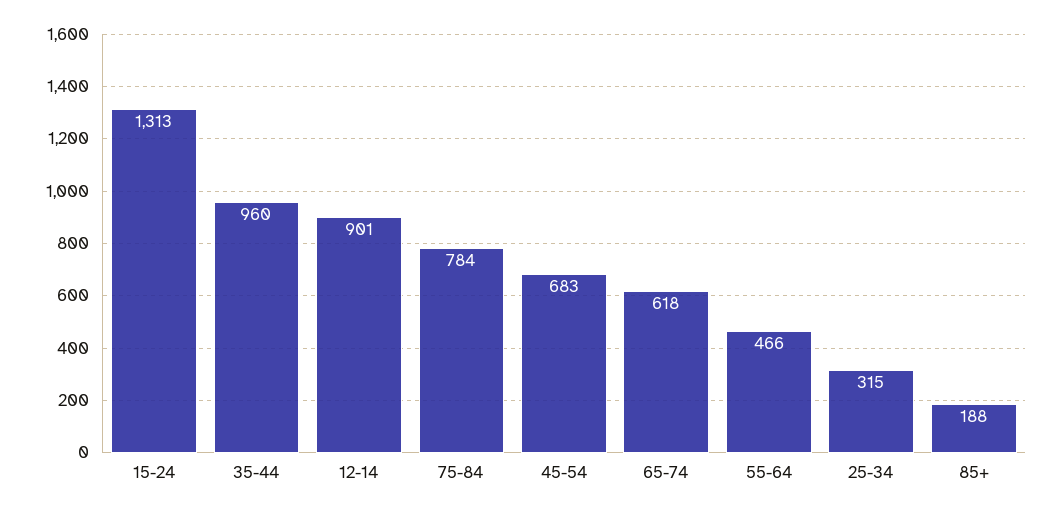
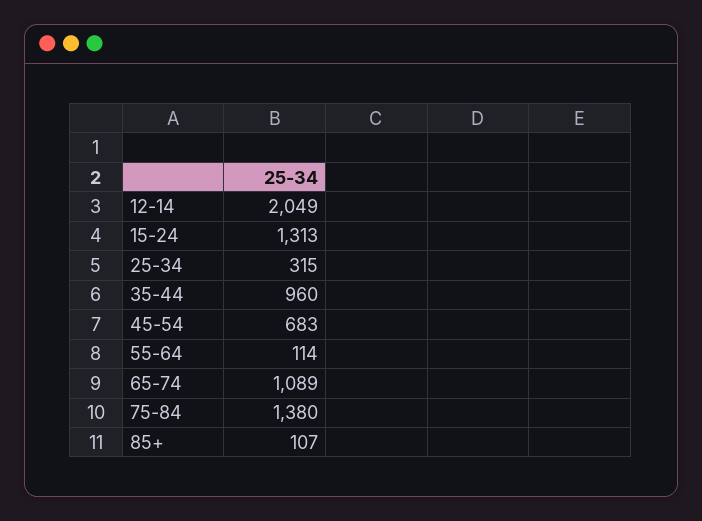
  {
    "15-24": 1313,
    "35-44": 960,
-   "12-14": 901,
+   "12-14": 2049,
-   "75-84": 784,
+   "75-84": 1380,
    "45-54": 683,
-   "65-74": 618,
+   "65-74": 1089,
-   "55-64": 466,
+   "55-64": 114,
    "25-34": 315,
-   "85+": 188
+   "85+": 107
  }

